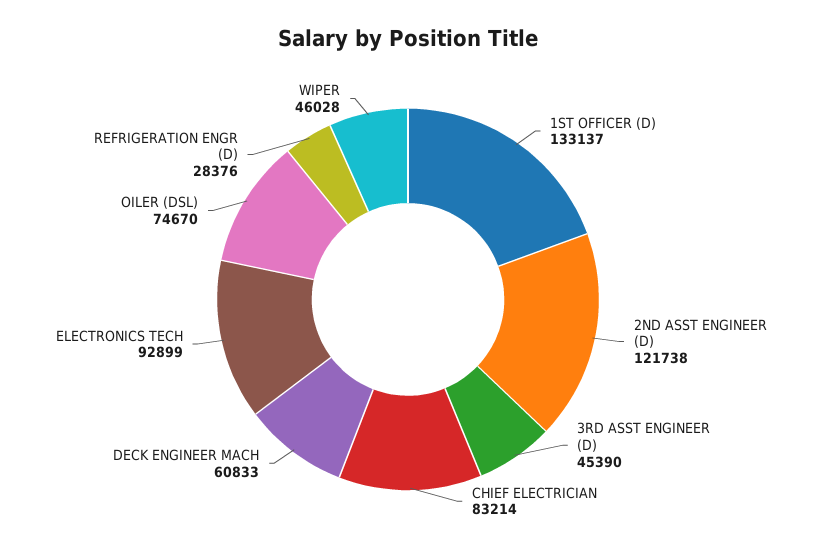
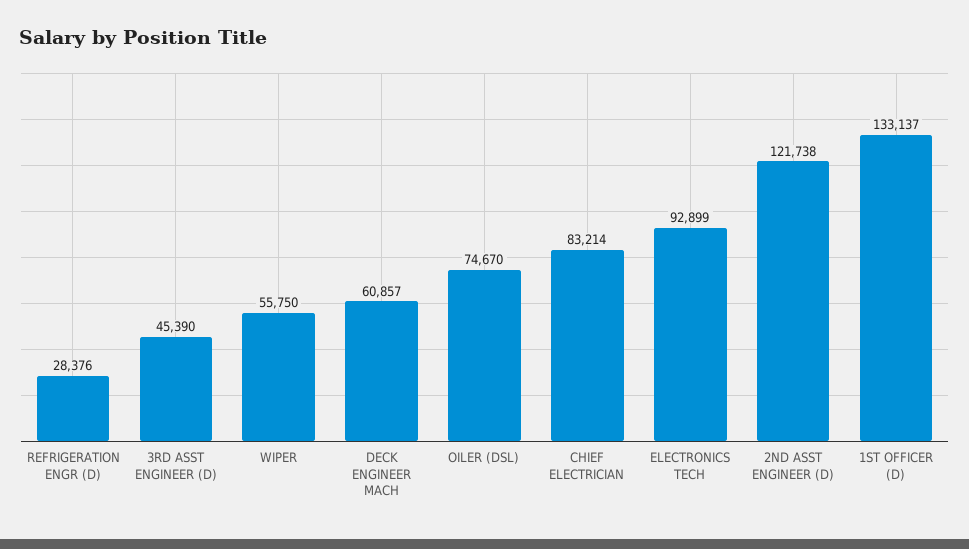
  {
    "1ST OFFICER (D)": 133137,
    "2ND ASST ENGINEER (D)": 121738,
    "3RD ASST ENGINEER (D)": 45390,
    "CHIEF ELECTRICIAN": 83214,
-   "DECK ENGINEER MACH": 60833,
+   "DECK ENGINEER MACH": 60857,
    "ELECTRONICS TECH": 92899,
    "OILER (DSL)": 74670,
    "REFRIGERATION ENGR (D)": 28376,
-   "WIPER": 46028
+   "WIPER": 55750
  }

